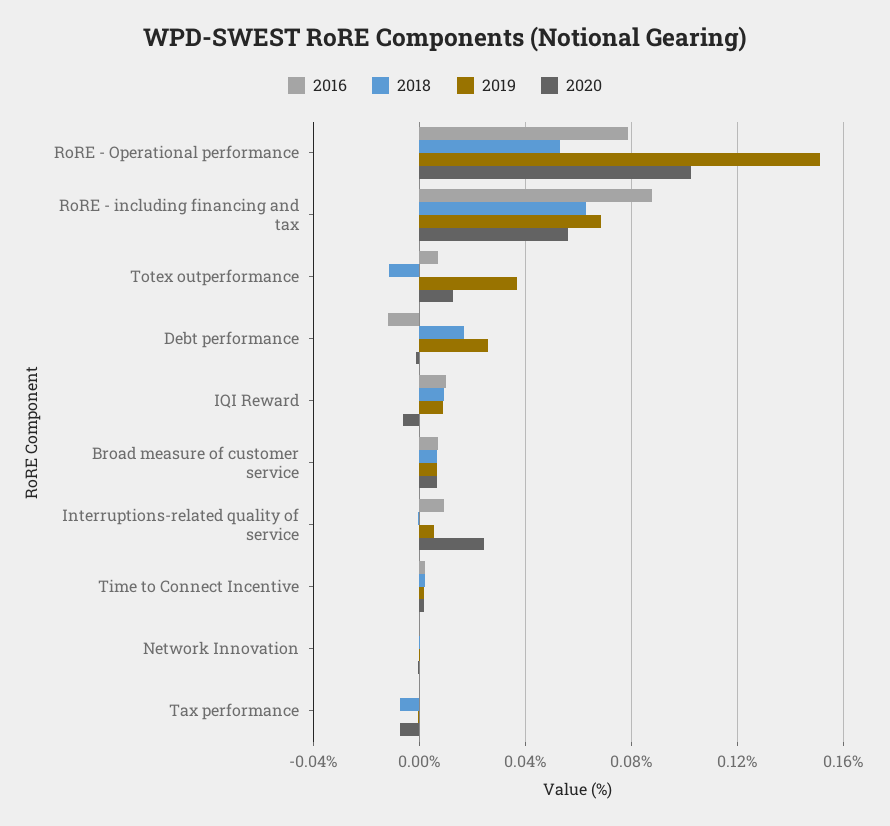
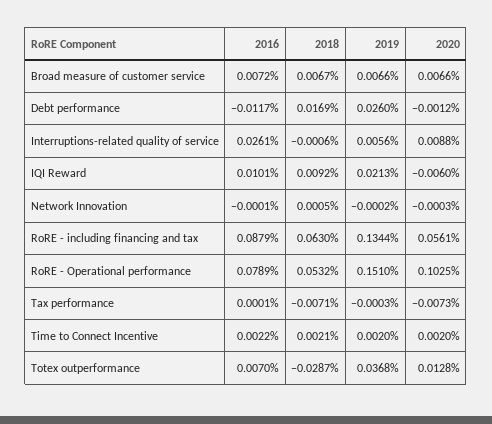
  {
    "2016": {
      "RoRE - Operational performance": 0.0789,
      "RoRE - including financing and tax": 0.0879,
      "Totex outperformance": 0.007,
      "Debt performance": -0.0117,
      "IQI Reward": 0.0101,
      "Broad measure of customer service": 0.0072,
-     "Interruptions-related quality of service": 0.01,
+     "Interruptions-related quality of service": 0.0261,
      "Time to Connect Incentive": 0.0022,
      "Network Innovation": -0.0001,
      "Tax performance": 0.0001
    },
    "2018": {
      "RoRE - Operational performance": 0.0532,
      "RoRE - including financing and tax": 0.063,
-     "Totex outperformance": -0.01,
+     "Totex outperformance": -0.0287,
      "Debt performance": 0.0169,
      "IQI Reward": 0.0092,
      "Broad measure of customer service": 0.0067,
      "Interruptions-related quality of service": -0.0006,
      "Time to Connect Incentive": 0.0021,
      "Network Innovation": 0.0005,
      "Tax performance": -0.0071
    },
    "2019": {
      "RoRE - Operational performance": 0.151,
-     "RoRE - including financing and tax": 0.07,
+     "RoRE - including financing and tax": 0.1344,
      "Totex outperformance": 0.0368,
      "Debt performance": 0.026,
-     "IQI Reward": 0.01,
+     "IQI Reward": 0.0213,
      "Broad measure of customer service": 0.0066,
      "Interruptions-related quality of service": 0.0056,
      "Time to Connect Incentive": 0.002,
      "Network Innovation": -0.0002,
      "Tax performance": -0.0003
    },
    "2020": {
      "RoRE - Operational performance": 0.1025,
      "RoRE - including financing and tax": 0.0561,
      "Totex outperformance": 0.0128,
      "Debt performance": -0.0012,
      "IQI Reward": -0.006,
      "Broad measure of customer service": 0.0066,
-     "Interruptions-related quality of service": 0.025,
+     "Interruptions-related quality of service": 0.0088,
      "Time to Connect Incentive": 0.002,
      "Network Innovation": -0.0003,
      "Tax performance": -0.0073
    }
  }

